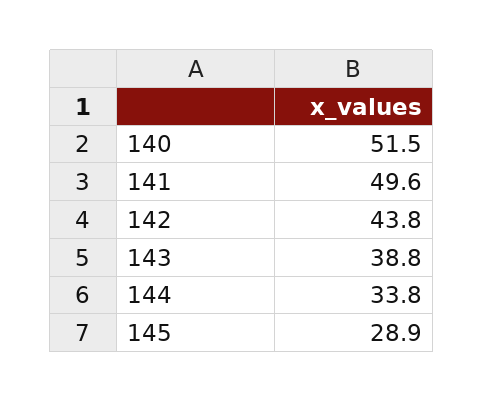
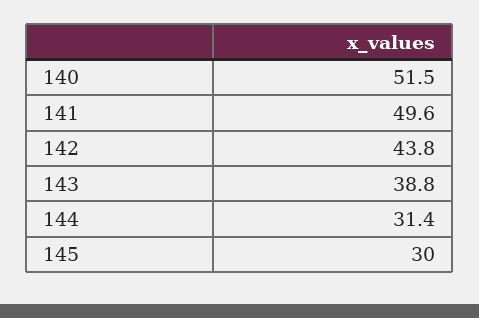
  {
    "140": 51.5,
    "141": 49.6,
    "142": 43.8,
    "143": 38.8,
-   "144": 33.8,
+   "144": 31.4,
-   "145": 28.9
+   "145": 30
  }

